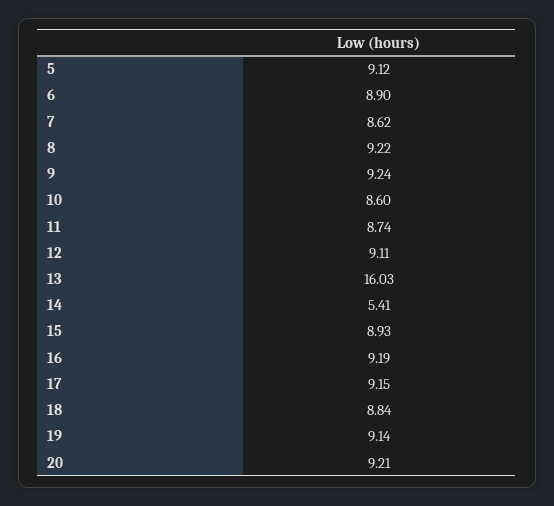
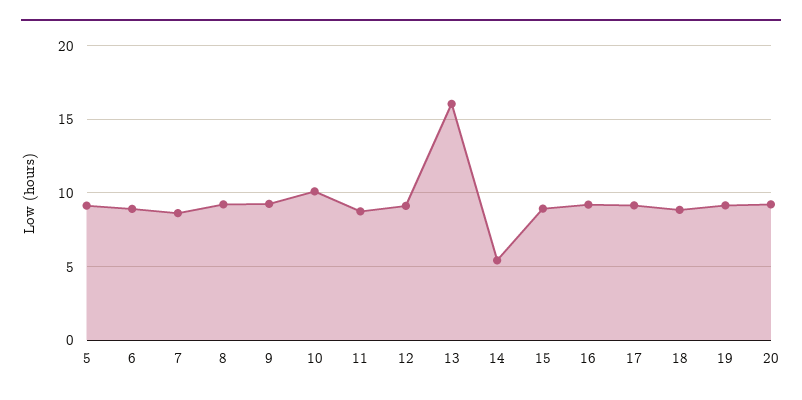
  {
    "5": 9.12,
    "6": 8.9,
    "7": 8.62,
    "8": 9.22,
    "9": 9.24,
-   "10": 8.6,
+   "10": 10,
    "11": 8.74,
    "12": 9.11,
    "13": 16.03,
    "14": 5.41,
    "15": 8.93,
    "16": 9.19,
    "17": 9.15,
    "18": 8.84,
    "19": 9.14,
    "20": 9.21
  }

